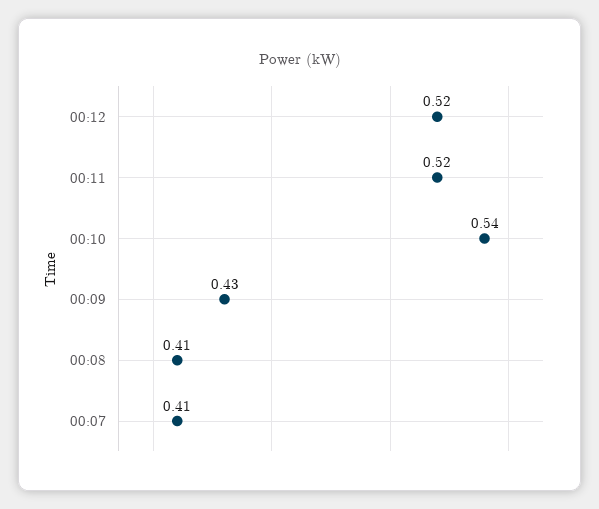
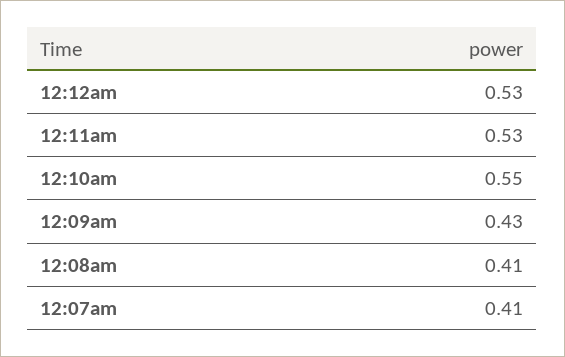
  {
-   "00:12": 0.52,
+   "00:12": 0.53,
-   "00:11": 0.52,
+   "00:11": 0.53,
-   "00:10": 0.54,
+   "00:10": 0.55,
    "00:09": 0.43,
    "00:08": 0.41,
    "00:07": 0.41
  }

